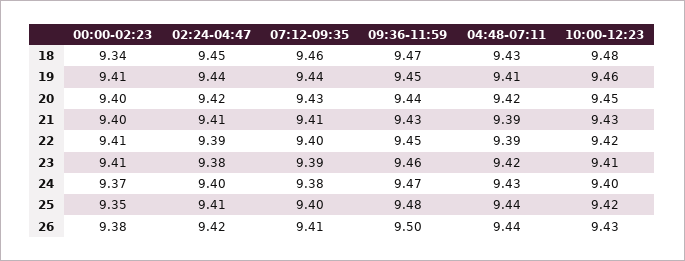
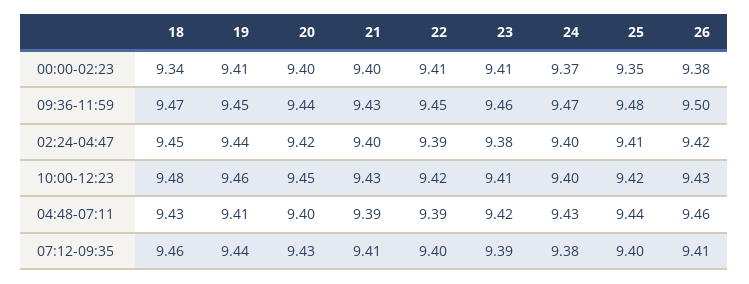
  {
    "00:00-02:23": {
      "18": 9.34,
      "19": 9.41,
      "20": 9.4,
      "21": 9.4,
      "22": 9.41,
      "23": 9.41,
      "24": 9.37,
      "25": 9.35,
      "26": 9.38
    },
    "02:24-04:47": {
      "18": 9.45,
      "19": 9.44,
      "20": 9.42,
-     "21": 9.41,
+     "21": 9.4,
      "22": 9.39,
      "23": 9.38,
      "24": 9.4,
      "25": 9.41,
      "26": 9.42
    },
    "07:12-09:35": {
      "18": 9.46,
      "19": 9.44,
      "20": 9.43,
      "21": 9.41,
      "22": 9.4,
      "23": 9.39,
      "24": 9.38,
      "25": 9.4,
      "26": 9.41
    },
    "09:36-11:59": {
      "18": 9.47,
      "19": 9.45,
      "20": 9.44,
      "21": 9.43,
      "22": 9.45,
      "23": 9.46,
      "24": 9.47,
      "25": 9.48,
      "26": 9.5
    },
    "04:48-07:11": {
      "18": 9.43,
      "19": 9.41,
-     "20": 9.42,
+     "20": 9.4,
      "21": 9.39,
      "22": 9.39,
      "23": 9.42,
      "24": 9.43,
      "25": 9.44,
-     "26": 9.44
+     "26": 9.46
    },
    "10:00-12:23": {
      "18": 9.48,
      "19": 9.46,
      "20": 9.45,
      "21": 9.43,
      "22": 9.42,
      "23": 9.41,
      "24": 9.4,
      "25": 9.42,
      "26": 9.43
    }
  }

